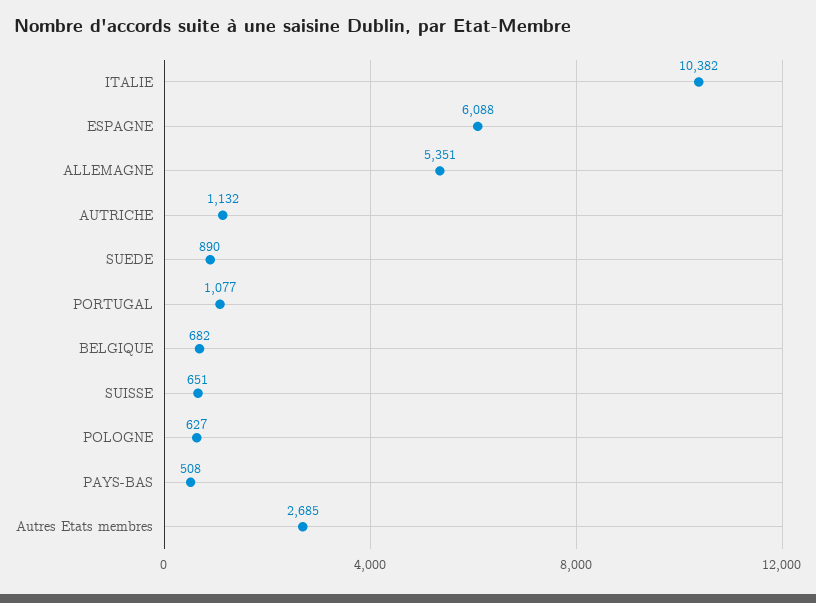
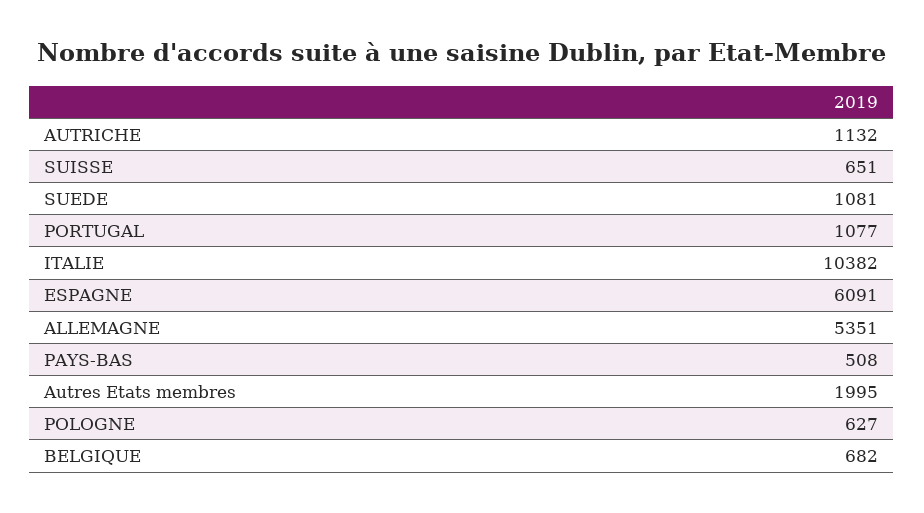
  {
    "ITALIE": 10382,
-   "ESPAGNE": 6088,
+   "ESPAGNE": 6091,
    "ALLEMAGNE": 5351,
    "AUTRICHE": 1132,
-   "SUEDE": 890,
+   "SUEDE": 1081,
    "PORTUGAL": 1077,
    "BELGIQUE": 682,
    "SUISSE": 651,
    "POLOGNE": 627,
    "PAYS-BAS": 508,
-   "Autres Etats membres": 2685
+   "Autres Etats membres": 1995
  }

